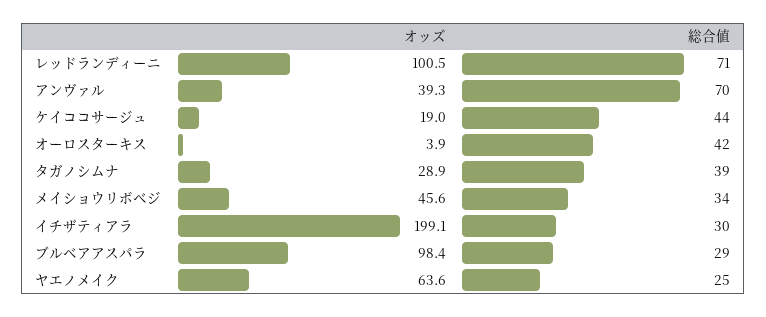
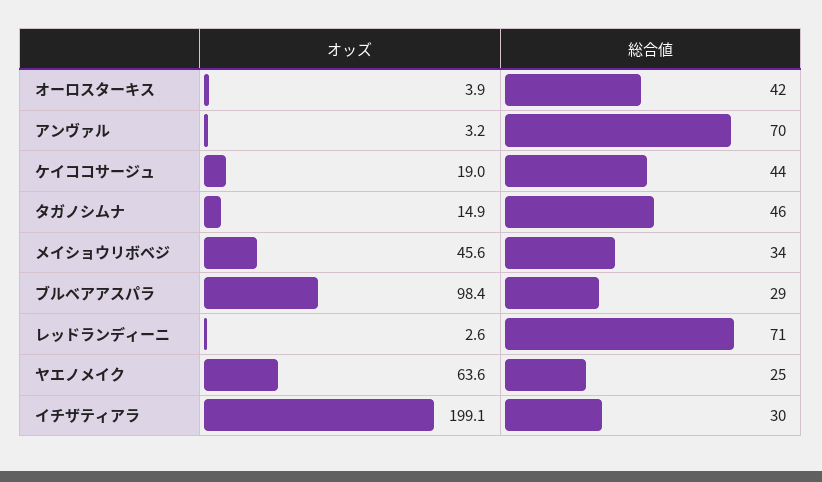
  {
    "オッズ": {
-     "レッドランディーニ": 100.5,
+     "レッドランディーニ": 2.6,
-     "アンヴァル": 39.3,
+     "アンヴァル": 3.2,
      "ケイココサージュ": 19,
      "オーロスターキス": 3.9,
-     "タガノシムナ": 28.9,
+     "タガノシムナ": 14.9,
      "メイショウリボベジ": 45.6,
      "イチザティアラ": 199.1,
      "ブルベアアスパラ": 98.4,
      "ヤエノメイク": 63.6
    },
    "総合値": {
      "レッドランディーニ": 71,
      "アンヴァル": 70,
      "ケイココサージュ": 44,
      "オーロスターキス": 42,
-     "タガノシムナ": 39,
+     "タガノシムナ": 46,
      "メイショウリボベジ": 34,
      "イチザティアラ": 30,
      "ブルベアアスパラ": 29,
      "ヤエノメイク": 25
    }
  }

